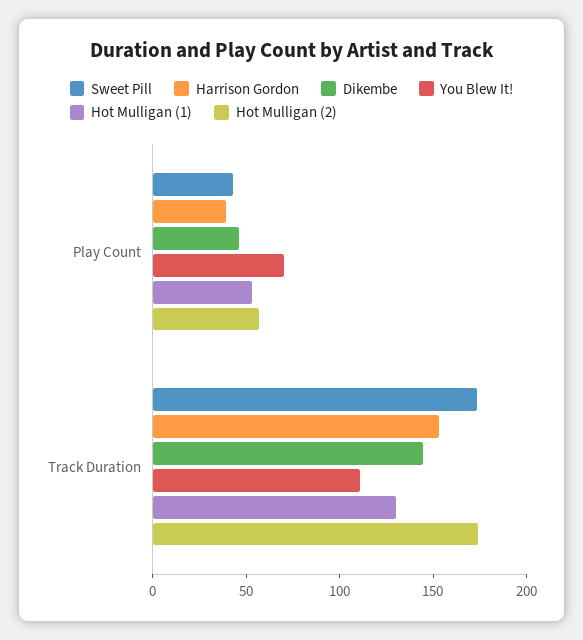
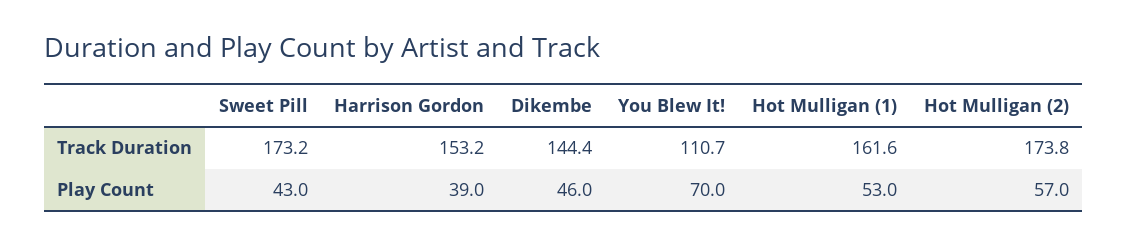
  {
    "Sweet Pill": {
      "Play Count": 43,
      "Track Duration": 173.2
    },
    "Harrison Gordon": {
      "Play Count": 39,
      "Track Duration": 153.2
    },
    "Dikembe": {
      "Play Count": 46,
      "Track Duration": 144.4
    },
    "You Blew It!": {
      "Play Count": 70,
      "Track Duration": 110.7
    },
    "Hot Mulligan (1)": {
      "Play Count": 53,
-     "Track Duration": 130
+     "Track Duration": 161.6
    },
    "Hot Mulligan (2)": {
      "Play Count": 57,
      "Track Duration": 173.8
    }
  }

